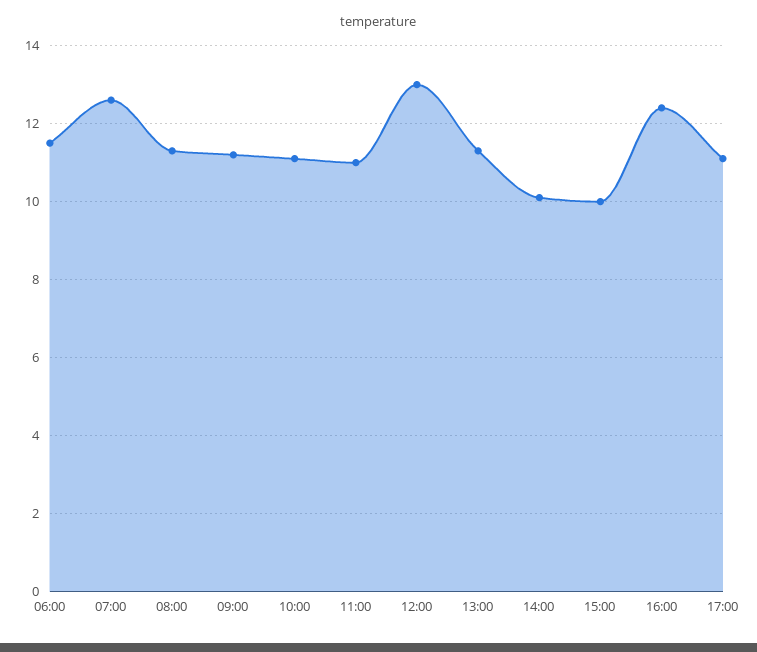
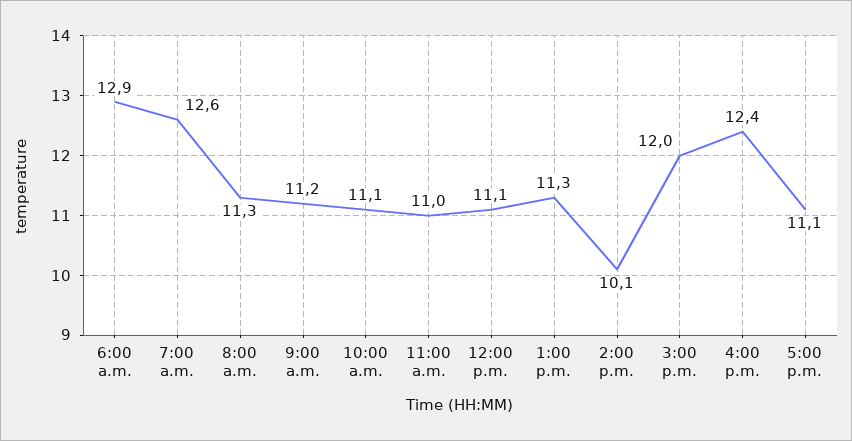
  {
-   "06:00": 11.5,
+   "06:00": 12.9,
    "07:00": 12.6,
    "08:00": 11.3,
    "09:00": 11.2,
    "10:00": 11.1,
    "11:00": 11,
-   "12:00": 13,
+   "12:00": 11.1,
    "13:00": 11.3,
    "14:00": 10.1,
-   "15:00": 10,
+   "15:00": 12,
    "16:00": 12.4,
    "17:00": 11.1
  }

